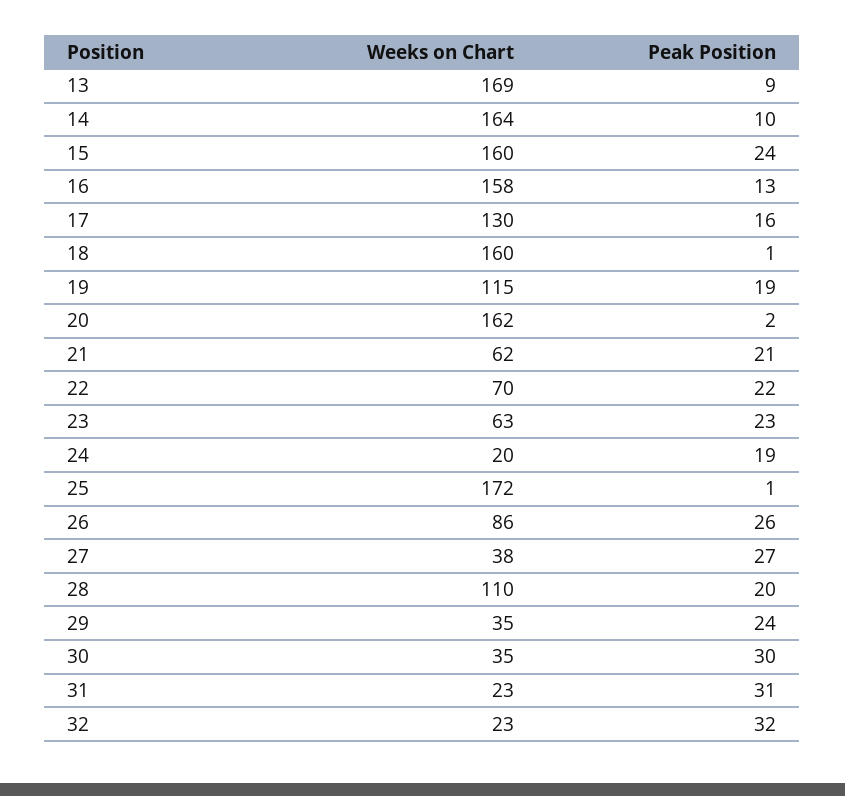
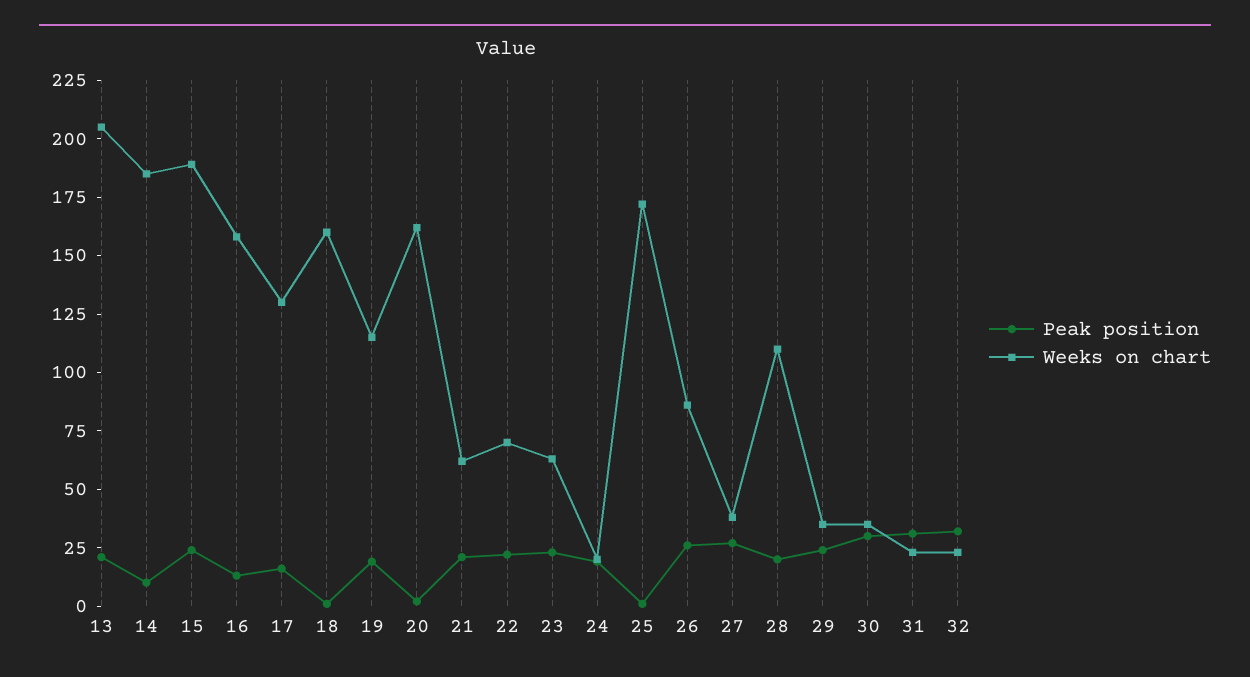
  {
    "Weeks on Chart": {
-     "13": 169,
+     "13": 205,
-     "14": 164,
+     "14": 185,
-     "15": 160,
+     "15": 190,
      "16": 158,
      "17": 130,
      "18": 160,
      "19": 115,
      "20": 162,
      "21": 62,
      "22": 70,
      "23": 63,
      "24": 20,
      "25": 172,
      "26": 86,
      "27": 38,
      "28": 110,
      "29": 35,
      "30": 35,
      "31": 23,
      "32": 23
    },
    "Peak Position": {
-     "13": 9,
+     "13": 20,
      "14": 10,
      "15": 24,
      "16": 13,
      "17": 16,
      "18": 1,
      "19": 19,
      "20": 2,
      "21": 21,
      "22": 22,
      "23": 23,
      "24": 19,
      "25": 1,
      "26": 26,
      "27": 27,
      "28": 20,
      "29": 24,
      "30": 30,
      "31": 31,
      "32": 32
    }
  }

